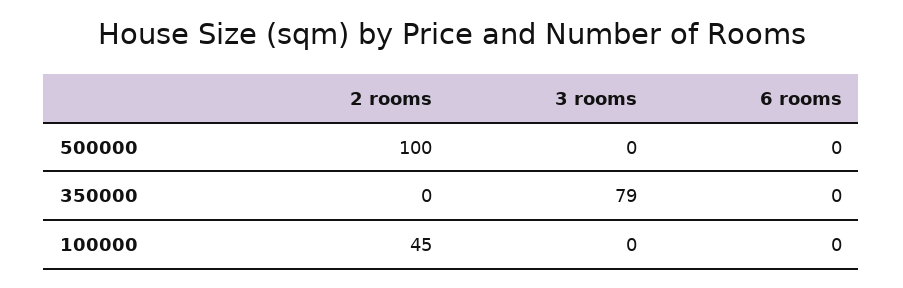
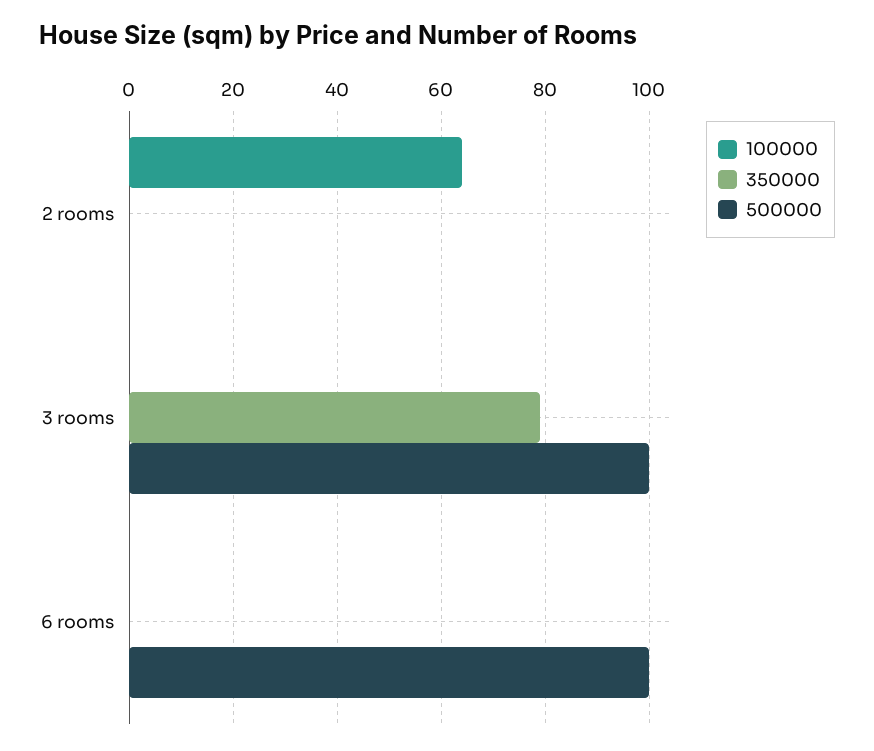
  {
    "500000": {
-     "2 rooms": 100,
+     "2 rooms": 0,
-     "3 rooms": 0,
+     "3 rooms": 100,
-     "6 rooms": 0
+     "6 rooms": 100
    },
    "350000": {
      "2 rooms": 0,
      "3 rooms": 79,
      "6 rooms": 0
    },
    "100000": {
-     "2 rooms": 45,
+     "2 rooms": 65,
      "3 rooms": 0,
      "6 rooms": 0
    }
  }

